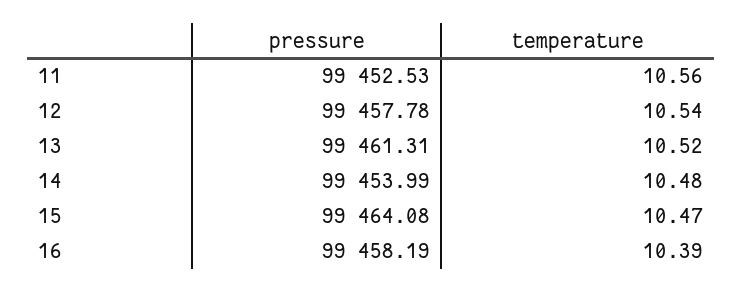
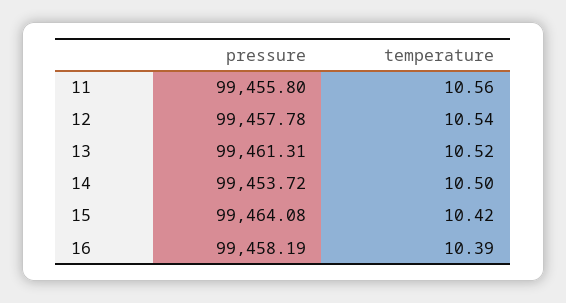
  {
    "pressure": {
-     "11": 99452.53,
+     "11": 99455.8,
      "12": 99457.78,
      "13": 99461.31,
-     "14": 99453.99,
+     "14": 99453.72,
      "15": 99464.08,
      "16": 99458.19
    },
    "temperature": {
      "11": 10.56,
      "12": 10.54,
      "13": 10.52,
-     "14": 10.48,
+     "14": 10.5,
-     "15": 10.47,
+     "15": 10.42,
      "16": 10.39
    }
  }

